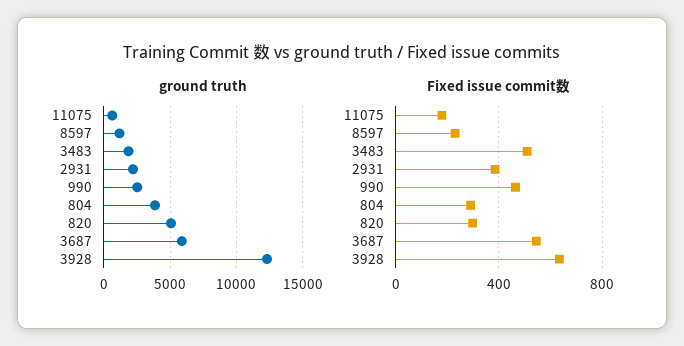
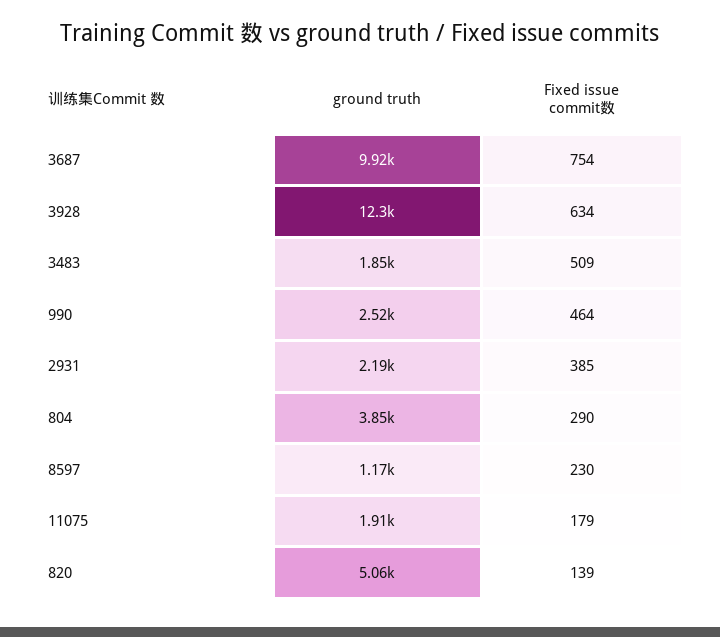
  {
    "ground truth": {
-     "11075": 500,
+     "11075": 1910,
      "8597": 1170,
      "3483": 1850,
      "2931": 2190,
      "990": 2520,
      "804": 3850,
      "820": 5060,
-     "3687": 6000,
+     "3687": 9920,
      "3928": 12300
    },
    "Fixed issue commit数": {
      "11075": 179,
      "8597": 230,
      "3483": 509,
      "2931": 385,
      "990": 464,
      "804": 290,
-     "820": 300,
+     "820": 139,
-     "3687": 550,
+     "3687": 754,
      "3928": 634
    }
  }

